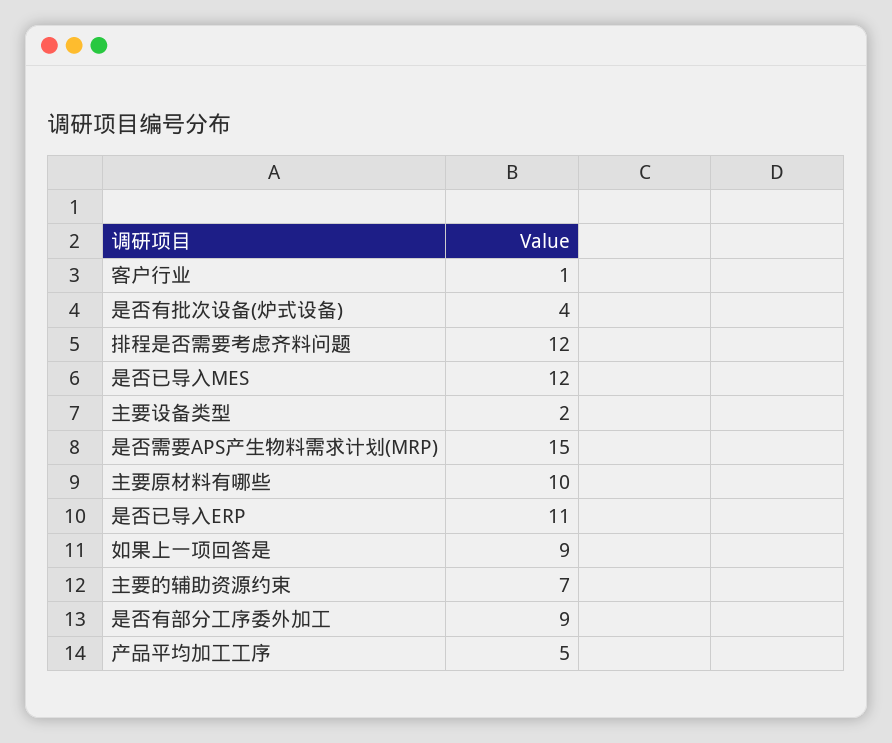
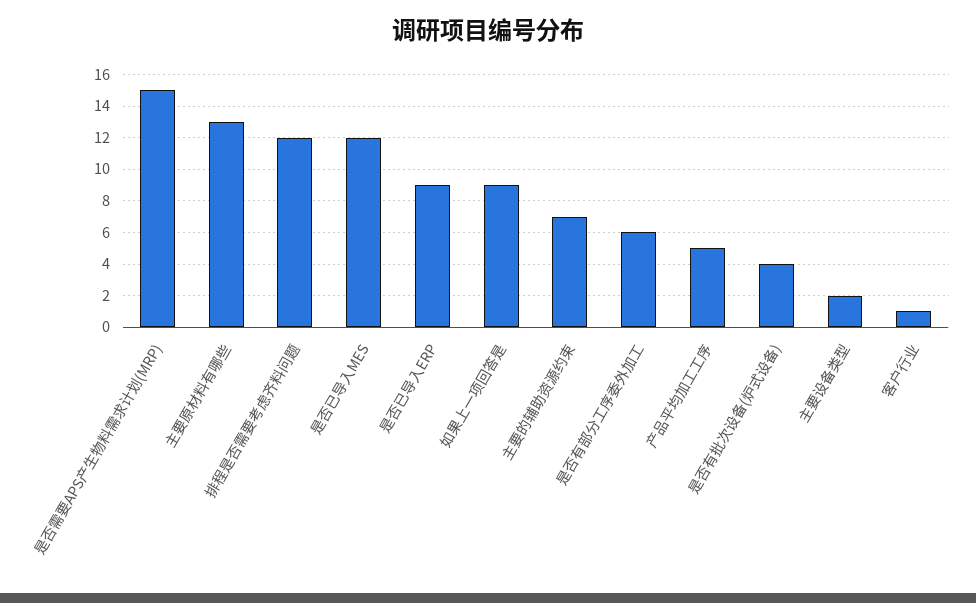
  {
    "客户行业": 1,
    "是否有批次设备(炉式设备)": 4,
    "排程是否需要考虑齐料问题": 12,
    "是否已导入MES": 12,
    "主要设备类型": 2,
    "是否需要APS产生物料需求计划(MRP)": 15,
-   "主要原材料有哪些": 10,
+   "主要原材料有哪些": 13,
-   "是否已导入ERP": 11,
+   "是否已导入ERP": 9,
    "如果上一项回答是": 9,
    "主要的辅助资源约束": 7,
-   "是否有部分工序委外加工": 9,
+   "是否有部分工序委外加工": 6,
    "产品平均加工工序": 5
  }

